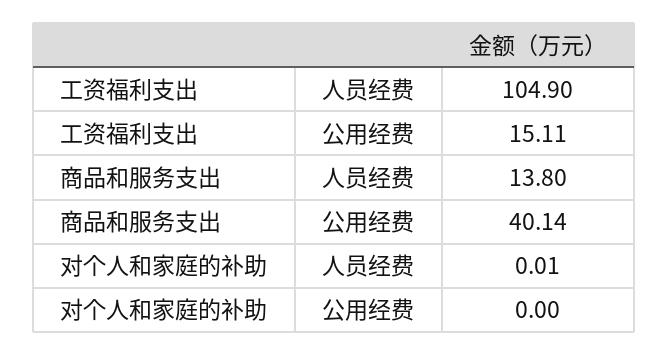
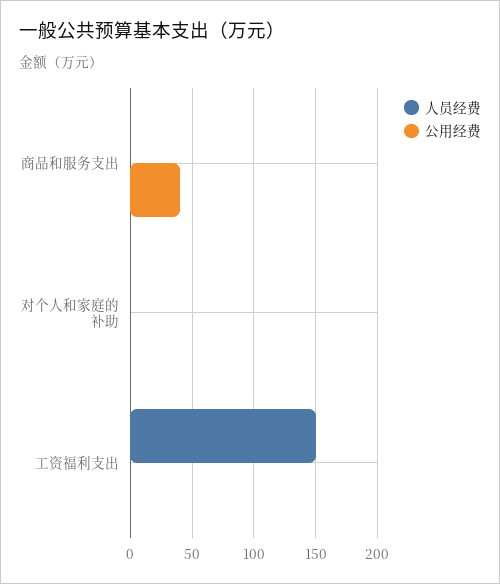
  {
    "人员经费": {
-     "工资福利支出": 104.9,
+     "工资福利支出": 150,
-     "商品和服务支出": 13.8,
+     "商品和服务支出": 0,
      "对个人和家庭的补助": 0.01
    },
    "公用经费": {
-     "工资福利支出": 15.11,
+     "工资福利支出": 0,
      "商品和服务支出": 40.14,
      "对个人和家庭的补助": 0
    }
  }

